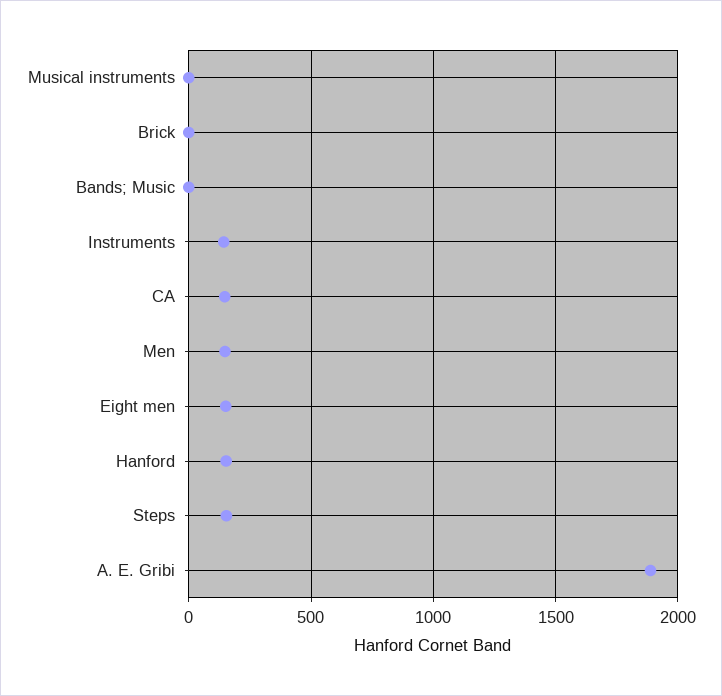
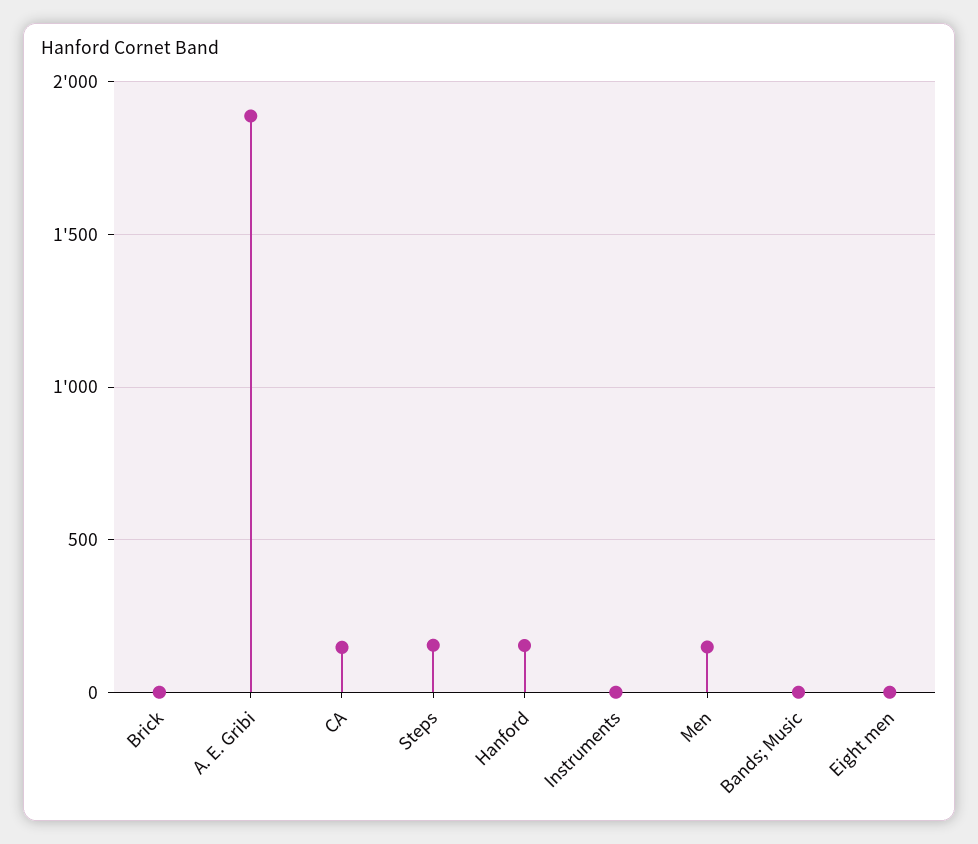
  {
-   "Musical instruments": 0,
    "Brick": 0,
    "Bands; Music": 0,
-   "Instruments": 150,
+   "Instruments": 0,
    "CA": 150,
    "Men": 150,
-   "Eight men": 150,
+   "Eight men": 0,
    "Hanford": 150,
    "Steps": 150,
    "A. E. Gribi": 1900
  }

